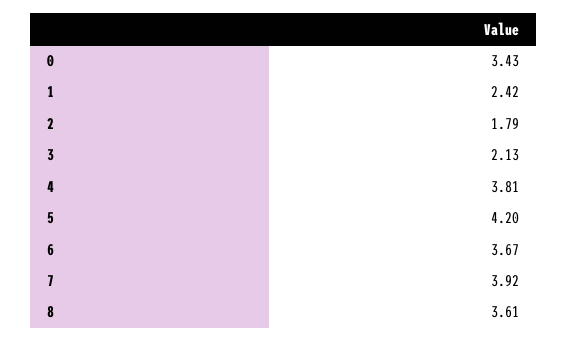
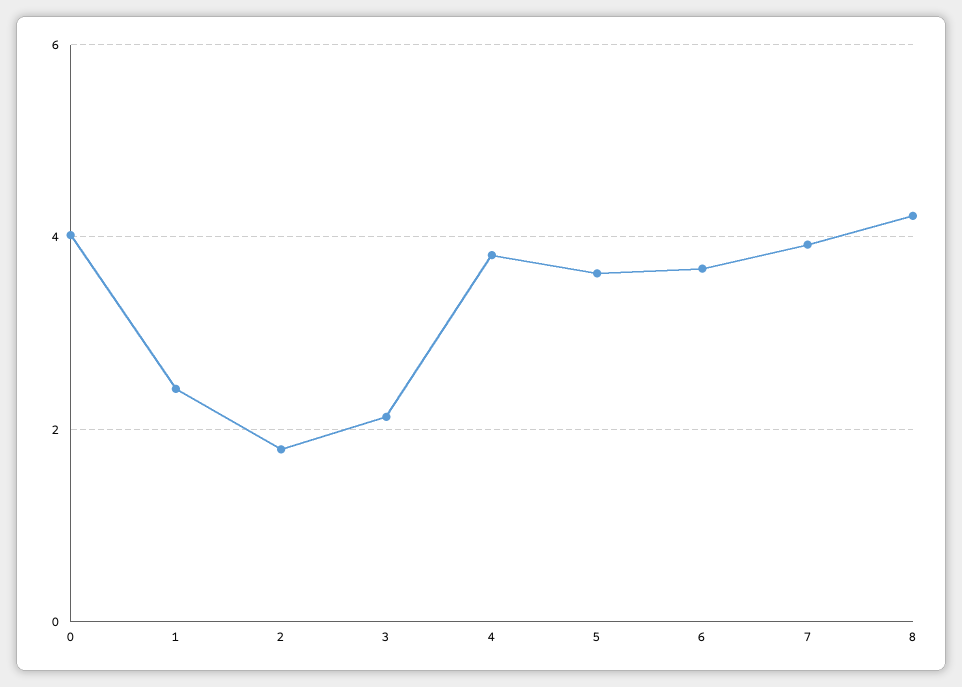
  {
-   "0": 3.43,
+   "0": 4,
    "1": 2.42,
    "2": 1.79,
    "3": 2.13,
    "4": 3.81,
-   "5": 4.2,
+   "5": 3.6,
    "6": 3.67,
    "7": 3.92,
-   "8": 3.61
+   "8": 4.2
  }

